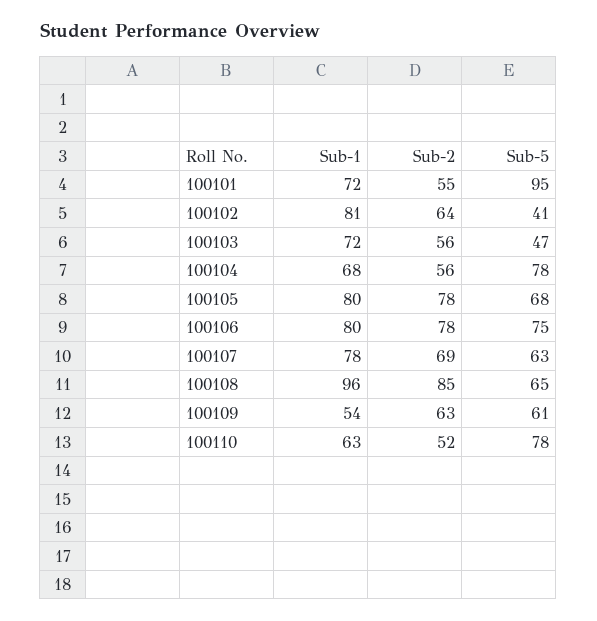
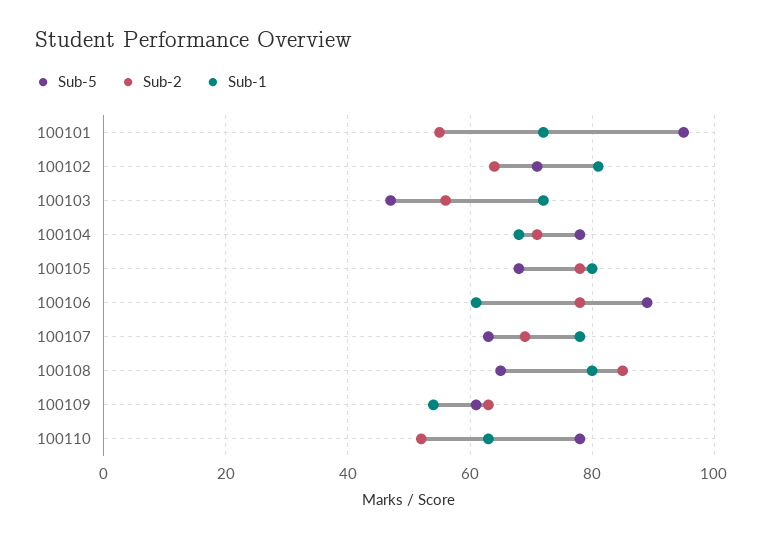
  {
    "Sub-1": {
      "100101": 72,
      "100102": 81,
      "100103": 72,
      "100104": 68,
      "100105": 80,
-     "100106": 80,
+     "100106": 60,
      "100107": 78,
-     "100108": 96,
+     "100108": 80,
      "100109": 54,
      "100110": 63
    },
    "Sub-2": {
      "100101": 55,
      "100102": 64,
      "100103": 56,
-     "100104": 56,
+     "100104": 70,
      "100105": 78,
      "100106": 78,
      "100107": 69,
      "100108": 85,
      "100109": 63,
      "100110": 52
    },
    "Sub-5": {
      "100101": 95,
-     "100102": 41,
+     "100102": 70,
      "100103": 47,
      "100104": 78,
      "100105": 68,
-     "100106": 75,
+     "100106": 90,
      "100107": 63,
      "100108": 65,
      "100109": 61,
      "100110": 78
    }
  }

